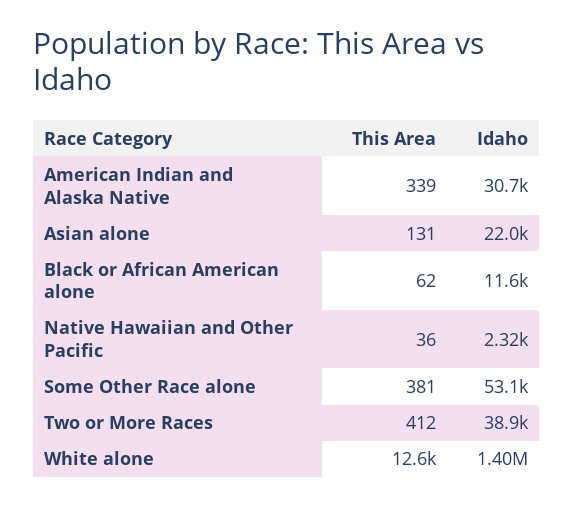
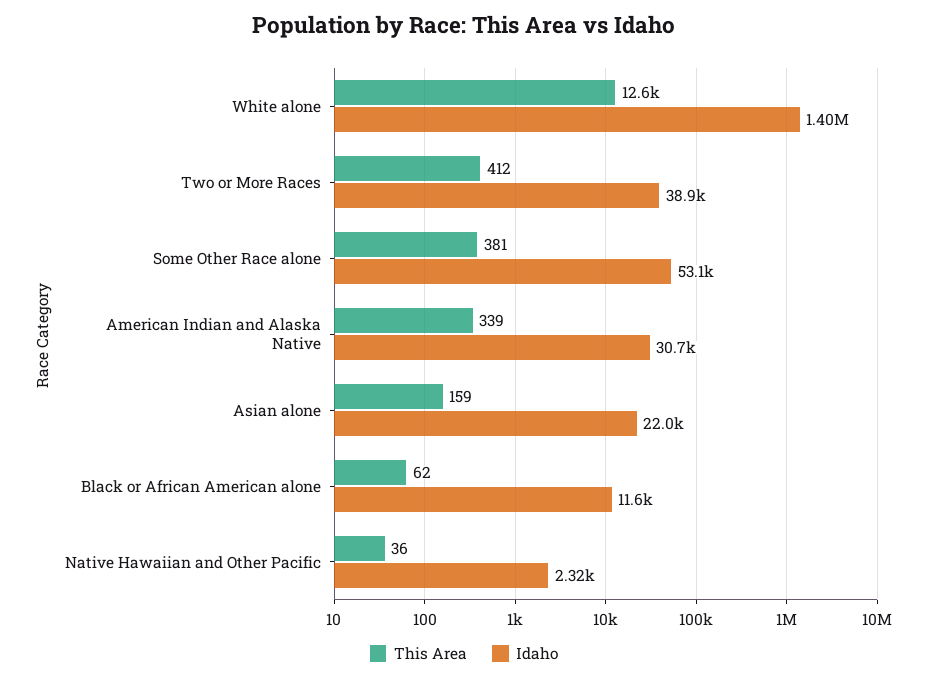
  {
    "This Area": {
      "American Indian and Alaska Native": 339,
-     "Asian alone": 131,
+     "Asian alone": 159,
      "Black or African American alone": 62,
      "Native Hawaiian and Other Pacific": 36,
      "Some Other Race alone": 381,
      "Two or More Races": 412,
      "White alone": 12600
    },
    "Idaho": {
      "American Indian and Alaska Native": 30700,
      "Asian alone": 22000,
      "Black or African American alone": 11600,
      "Native Hawaiian and Other Pacific": 2320,
      "Some Other Race alone": 53100,
      "Two or More Races": 38900,
      "White alone": 1400000
    }
  }

